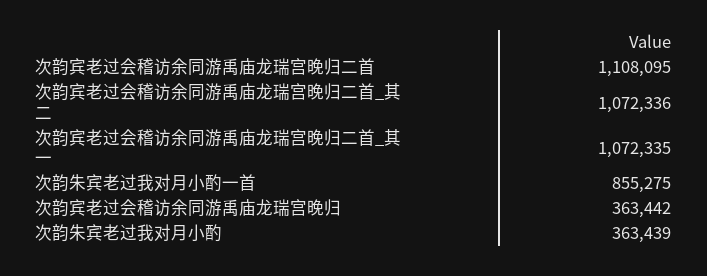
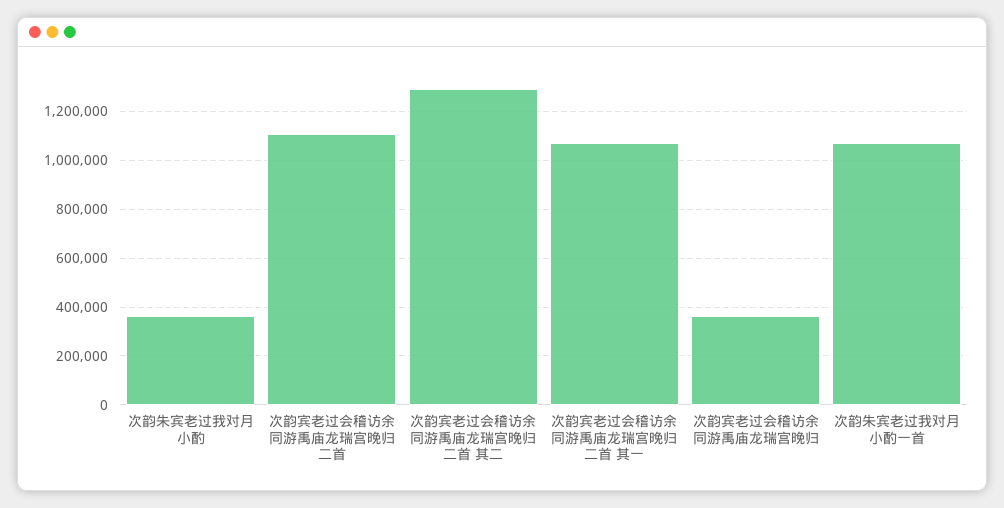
  {
    "次韵宾老过会稽访余同游禹庙龙瑞宫晚归二首": 1108095,
-   "次韵宾老过会稽访余同游禹庙龙瑞宫晚归二首_其二": 1072336,
+   "次韵宾老过会稽访余同游禹庙龙瑞宫晚归二首_其二": 1300000,
    "次韵宾老过会稽访余同游禹庙龙瑞宫晚归二首_其一": 1072335,
-   "次韵朱宾老过我对月小酌一首": 855275,
+   "次韵朱宾老过我对月小酌一首": 1075000,
    "次韵宾老过会稽访余同游禹庙龙瑞宫晚归": 363442,
    "次韵朱宾老过我对月小酌": 363439
  }

